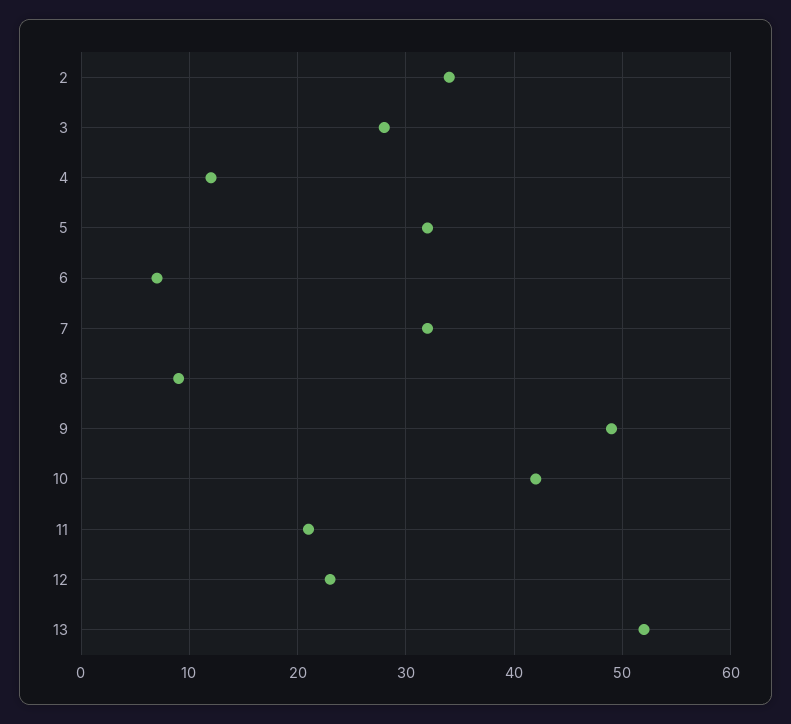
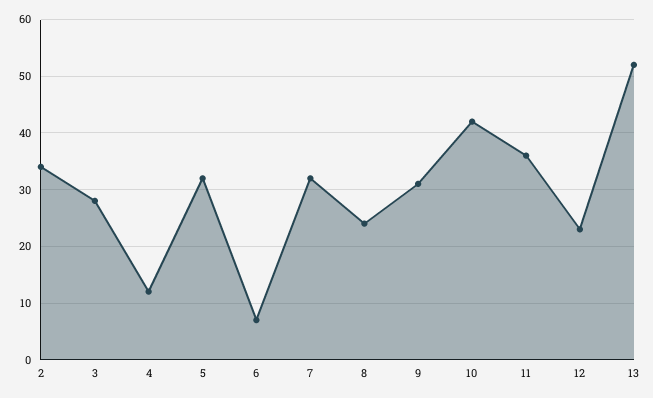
  {
    "2": 34,
    "3": 28,
    "4": 12,
    "5": 32,
    "6": 7,
    "7": 32,
-   "8": 9,
+   "8": 25,
-   "9": 49,
+   "9": 30,
    "10": 42,
-   "11": 21,
+   "11": 35,
    "12": 23,
    "13": 52
  }

